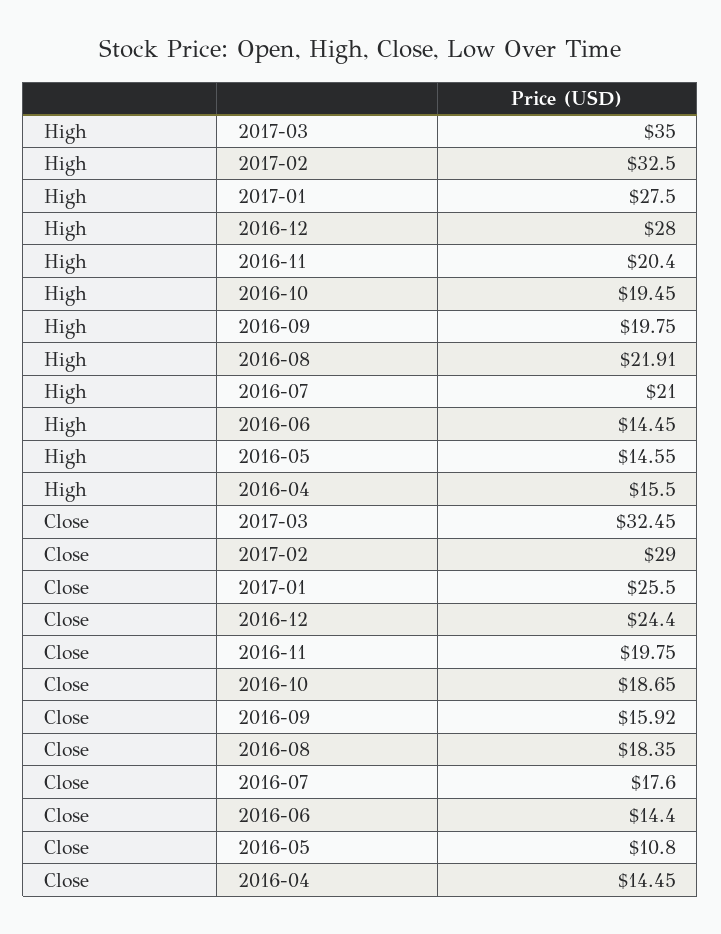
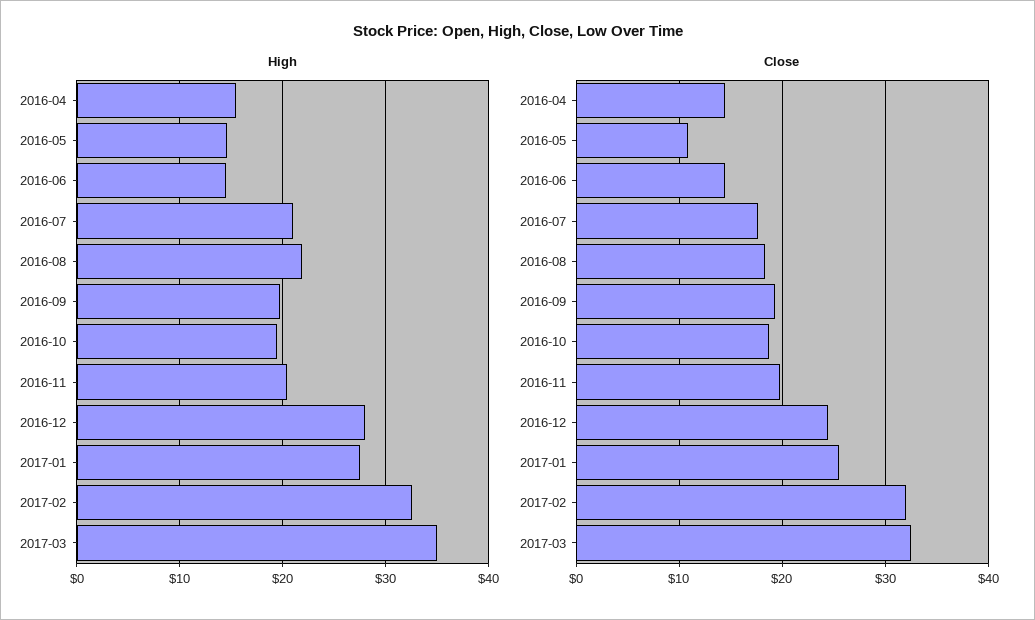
  {
    "High": {
      "2017-03": 35,
      "2017-02": 32.5,
      "2017-01": 27.5,
      "2016-12": 28,
      "2016-11": 20.4,
      "2016-10": 19.45,
      "2016-09": 19.75,
      "2016-08": 21.91,
      "2016-07": 21,
      "2016-06": 14.45,
      "2016-05": 14.55,
      "2016-04": 15.5
    },
    "Close": {
      "2017-03": 32.45,
-     "2017-02": 29,
+     "2017-02": 32,
      "2017-01": 25.5,
      "2016-12": 24.4,
      "2016-11": 19.75,
      "2016-10": 18.65,
-     "2016-09": 15.92,
+     "2016-09": 19,
      "2016-08": 18.35,
      "2016-07": 17.6,
      "2016-06": 14.4,
      "2016-05": 10.8,
      "2016-04": 14.45
    }
  }

